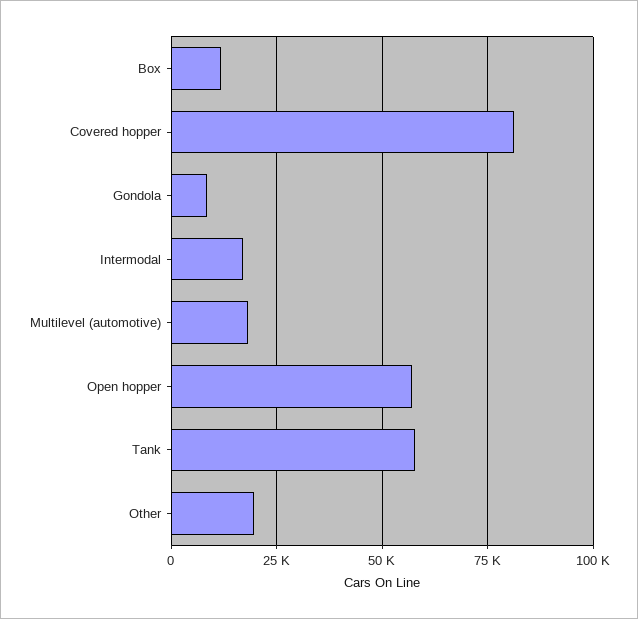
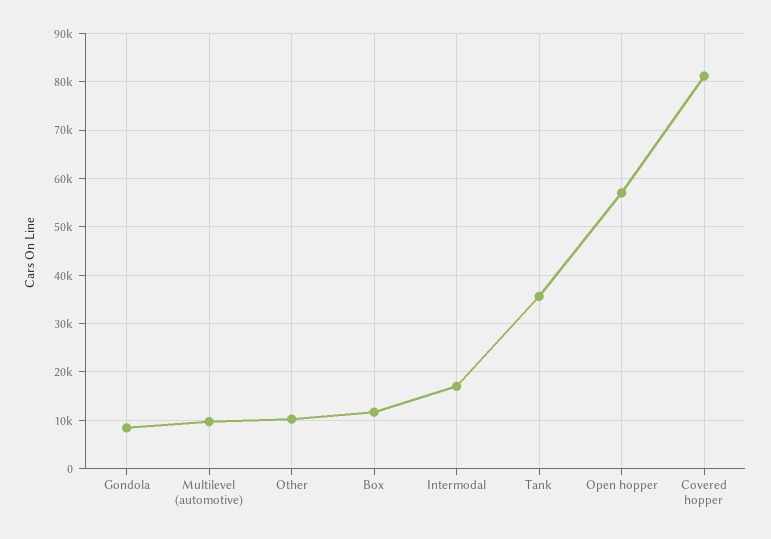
  {
    "Box": 12000,
    "Covered hopper": 82000,
    "Gondola": 8000,
    "Intermodal": 18000,
-   "Multilevel (automotive)": 17500,
+   "Multilevel (automotive)": 10000,
    "Open hopper": 58000,
-   "Tank": 57500,
+   "Tank": 36000,
-   "Other": 20000
+   "Other": 10000
  }

